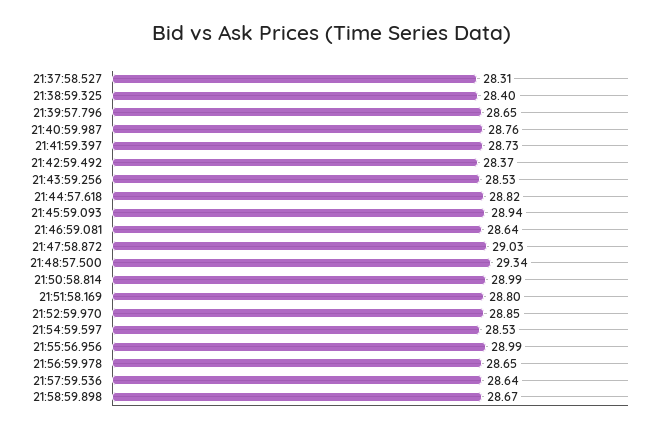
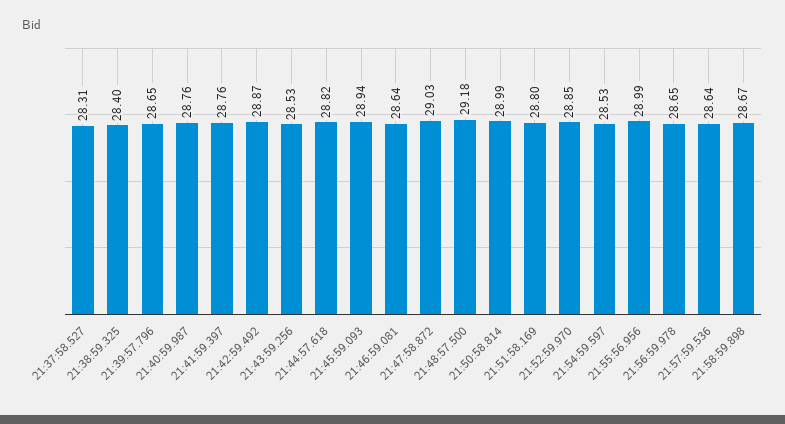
  {
    "21:37:58.527": 28.31,
    "21:38:59.325": 28.4,
    "21:39:57.796": 28.65,
    "21:40:59.987": 28.76,
-   "21:41:59.397": 28.73,
+   "21:41:59.397": 28.76,
-   "21:42:59.492": 28.37,
+   "21:42:59.492": 28.87,
    "21:43:59.256": 28.53,
    "21:44:57.618": 28.82,
    "21:45:59.093": 28.94,
    "21:46:59.081": 28.64,
    "21:47:58.872": 29.03,
-   "21:48:57.500": 29.34,
+   "21:48:57.500": 29.18,
    "21:50:58.814": 28.99,
    "21:51:58.169": 28.8,
    "21:52:59.970": 28.85,
    "21:54:59.597": 28.53,
    "21:55:56.956": 28.99,
    "21:56:59.978": 28.65,
    "21:57:59.536": 28.64,
    "21:58:59.898": 28.67
  }

